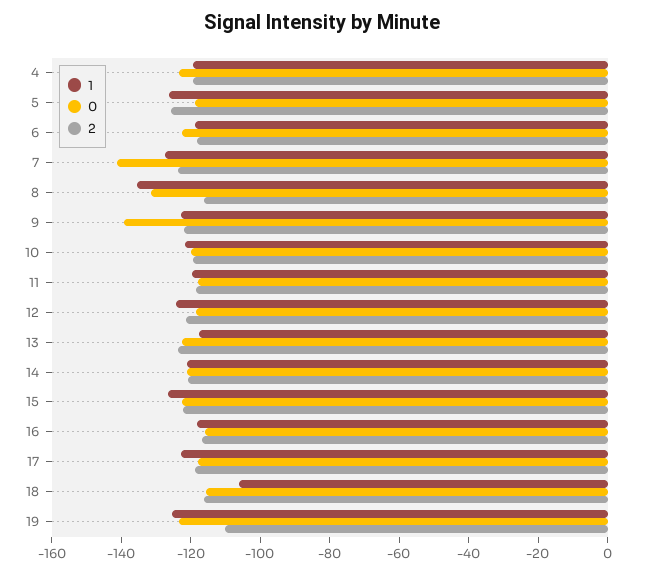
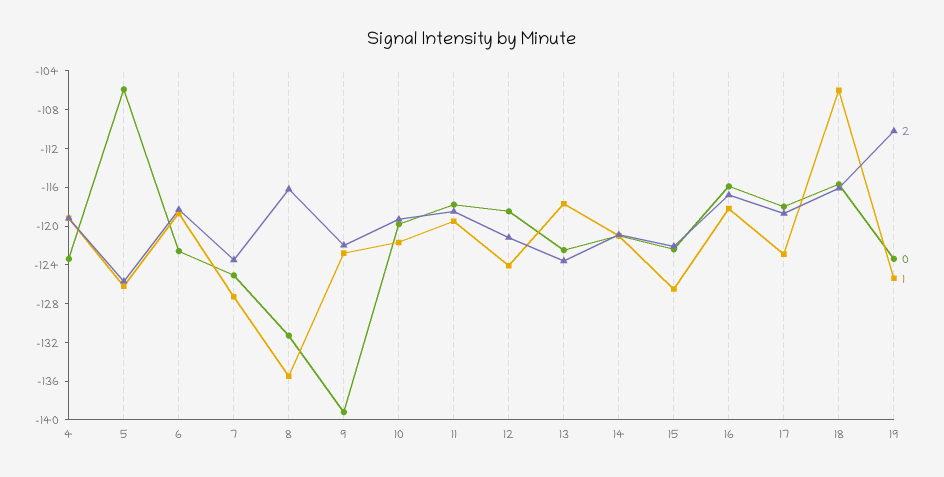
  {
    "1": {
      "4": -119,
      "5": -126,
      "6": -119,
      "7": -127,
      "8": -136,
      "9": -123,
      "10": -122,
      "11": -120,
      "12": -124,
      "13": -118,
      "14": -121,
      "15": -127,
      "16": -118,
      "17": -123,
      "18": -106,
      "19": -125
    },
    "0": {
      "4": -123,
-     "5": -120,
+     "5": -106,
      "6": -123,
-     "7": -140,
+     "7": -125,
      "8": -131,
      "9": -139,
      "10": -120,
      "11": -118,
      "12": -119,
      "13": -123,
      "14": -121,
      "15": -122,
      "16": -116,
      "17": -118,
      "18": -116,
      "19": -123
    },
    "2": {
      "4": -119,
      "5": -126,
      "6": -118,
      "7": -124,
      "8": -116,
      "9": -122,
      "10": -119,
      "11": -119,
      "12": -121,
      "13": -124,
      "14": -121,
      "15": -122,
      "16": -117,
      "17": -119,
      "18": -116,
      "19": -110
    }
  }

